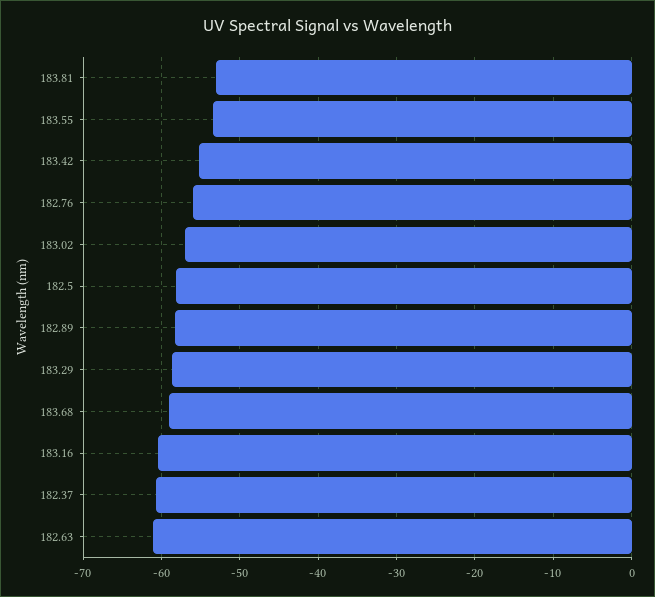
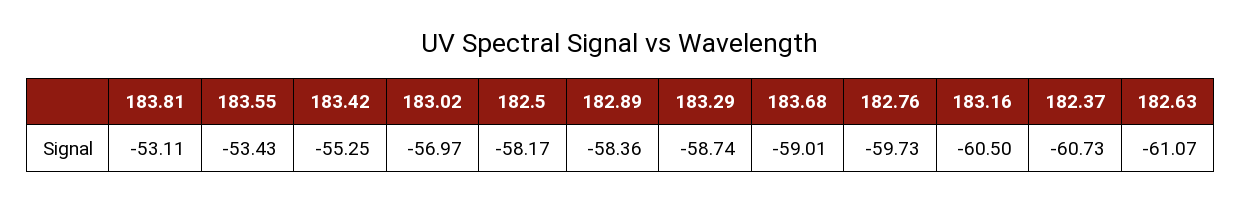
  {
    "183.81": -53.11,
    "183.55": -53.43,
    "183.42": -55.25,
-   "182.76": -56,
+   "182.76": -59.73,
    "183.02": -56.97,
    "182.5": -58.17,
    "182.89": -58.36,
    "183.29": -58.74,
    "183.68": -59.01,
    "183.16": -60.5,
    "182.37": -60.73,
    "182.63": -61.07
  }

